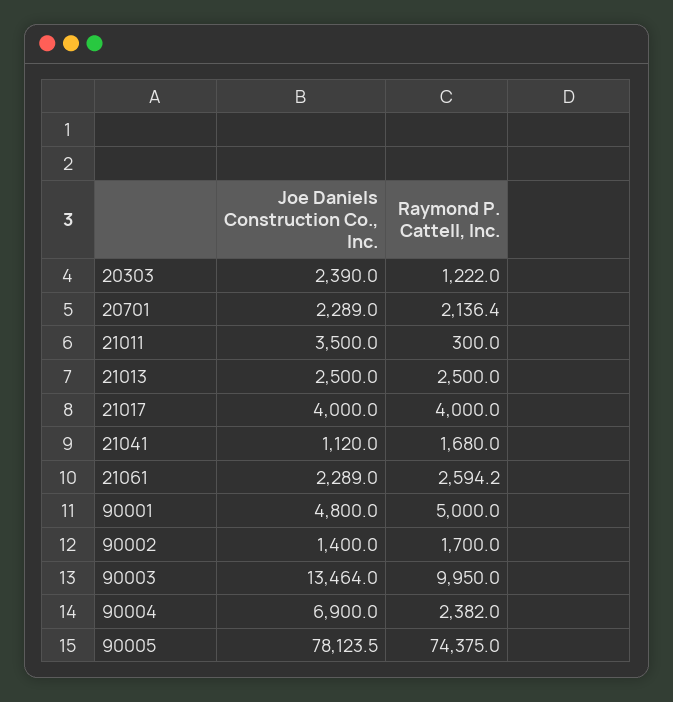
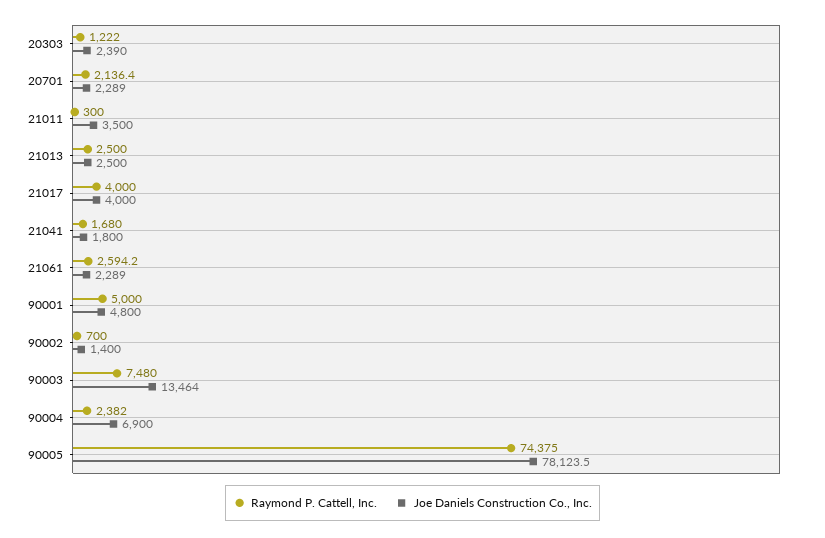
  {
    "Joe Daniels Construction Co., Inc.": {
      "20303": 2390,
      "20701": 2289,
      "21011": 3500,
      "21013": 2500,
      "21017": 4000,
-     "21041": 1120,
+     "21041": 1800,
      "21061": 2289,
      "90001": 4800,
      "90002": 1400,
      "90003": 13464,
      "90004": 6900,
      "90005": 78123.5
    },
    "Raymond P. Cattell, Inc.": {
      "20303": 1222,
      "20701": 2136.4,
      "21011": 300,
      "21013": 2500,
      "21017": 4000,
      "21041": 1680,
      "21061": 2594.2,
      "90001": 5000,
-     "90002": 1700,
+     "90002": 700,
-     "90003": 9950,
+     "90003": 7480,
      "90004": 2382,
      "90005": 74375
    }
  }

